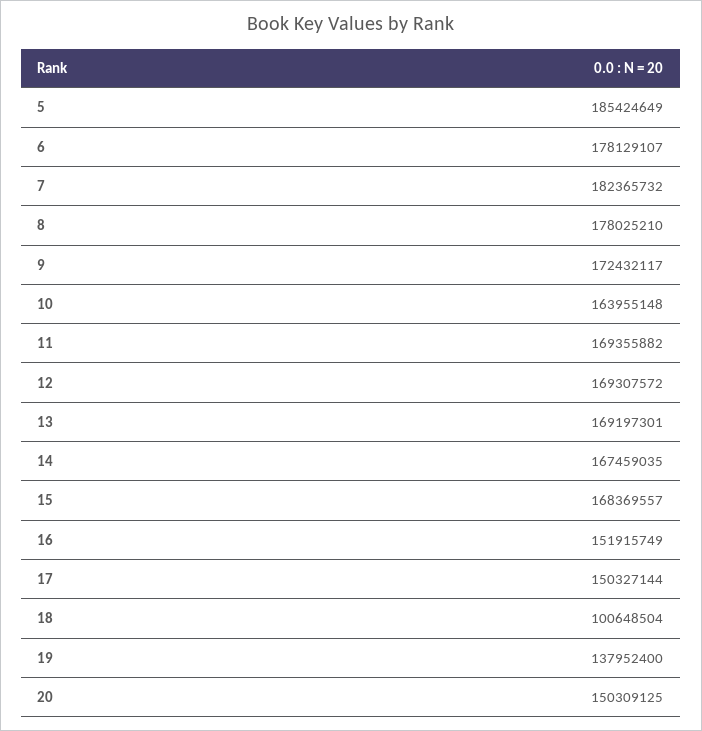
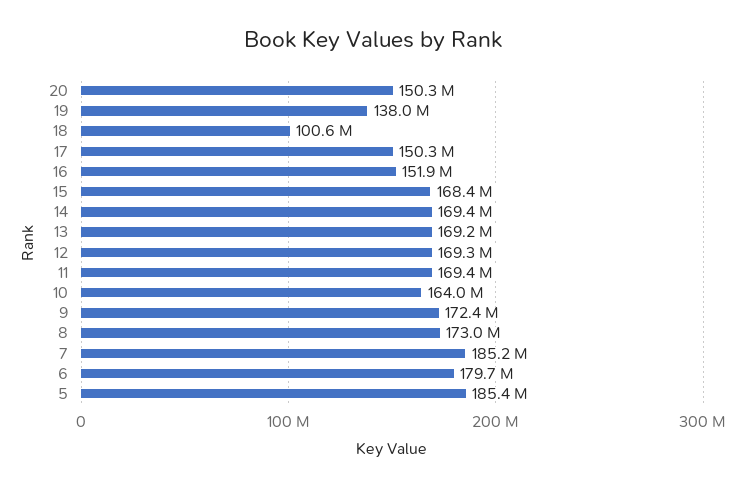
  {
    "5": 185424649,
-   "6": 178129107,
+   "6": 179700000,
-   "7": 182365732,
+   "7": 185200000,
-   "8": 178025210,
+   "8": 173000000,
    "9": 172432117,
    "10": 163955148,
    "11": 169355882,
    "12": 169307572,
    "13": 169197301,
-   "14": 167459035,
+   "14": 169400000,
    "15": 168369557,
    "16": 151915749,
    "17": 150327144,
    "18": 100648504,
    "19": 137952400,
    "20": 150309125
  }

